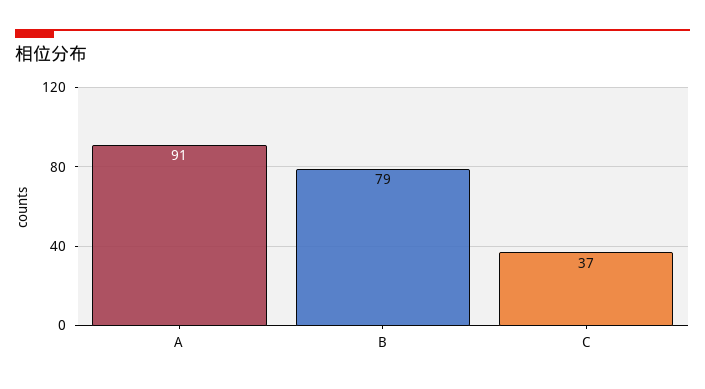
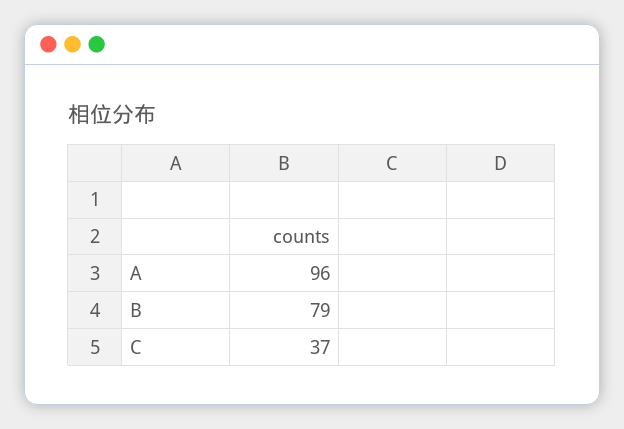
  {
-   "A": 91,
+   "A": 96,
    "B": 79,
    "C": 37
  }

